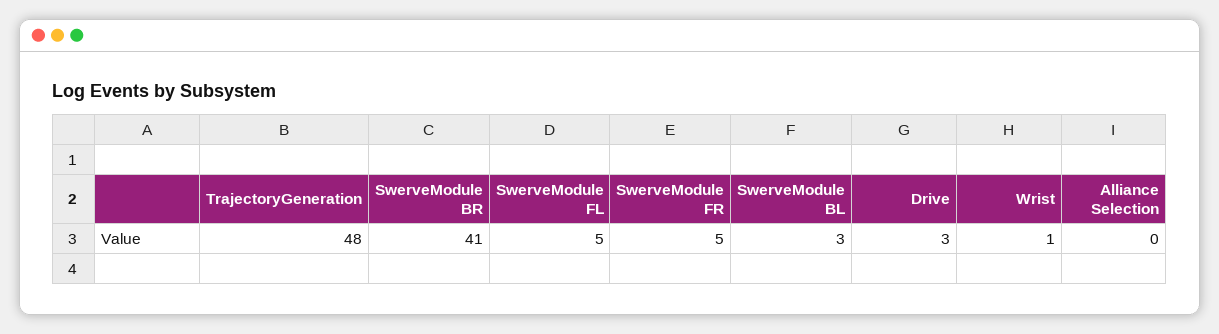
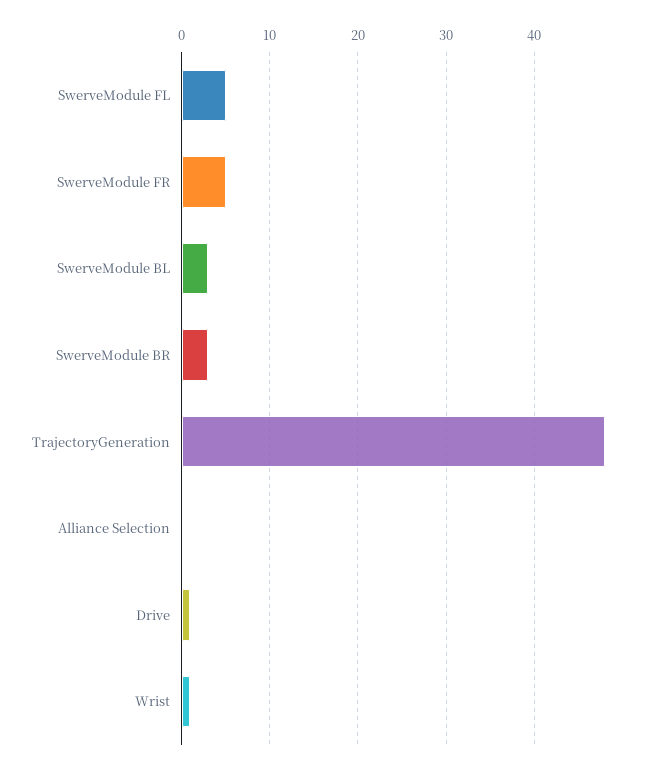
  {
    "TrajectoryGeneration": 48,
-   "SwerveModule BR": 41,
+   "SwerveModule BR": 3,
    "SwerveModule FL": 5,
    "SwerveModule FR": 5,
    "SwerveModule BL": 3,
-   "Drive": 3,
+   "Drive": 1,
    "Wrist": 1,
    "Alliance Selection": 0
  }

